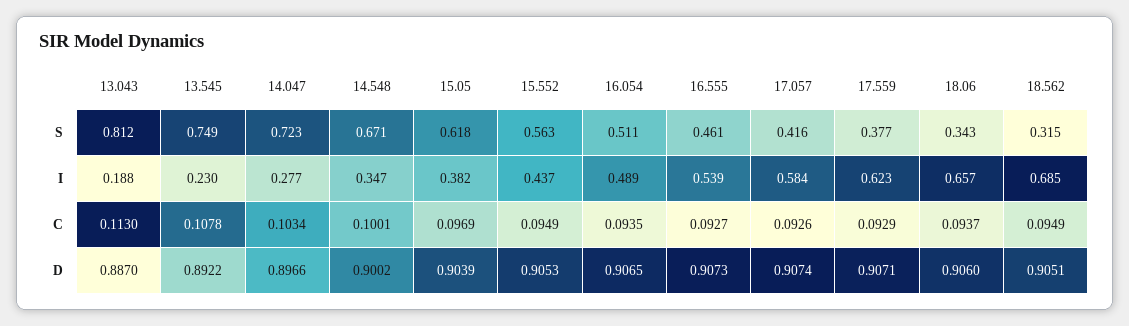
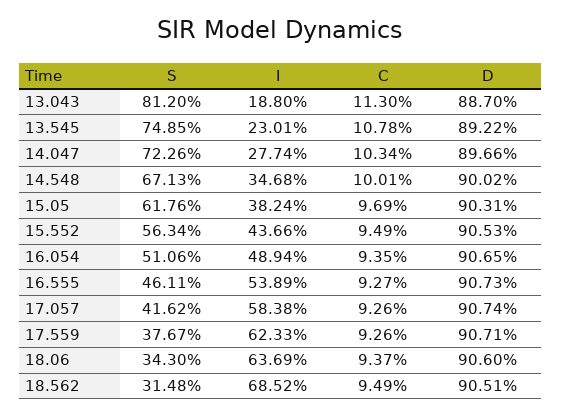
  {
    "13.043": {
      "S": 0.812,
      "I": 0.188,
      "C": 0.113,
      "D": 0.887
    },
    "13.545": {
      "S": 0.7485,
      "I": 0.2301,
      "C": 0.1078,
      "D": 0.8922
    },
    "14.047": {
      "S": 0.7226,
      "I": 0.2774,
      "C": 0.1034,
      "D": 0.8966
    },
    "14.548": {
      "S": 0.6713,
      "I": 0.3468,
      "C": 0.1001,
      "D": 0.9002
    },
    "15.05": {
      "S": 0.6176,
      "I": 0.3824,
      "C": 0.0969,
-     "D": 0.9039
+     "D": 0.9031
    },
    "15.552": {
      "S": 0.5634,
      "I": 0.4366,
      "C": 0.0949,
      "D": 0.9053
    },
    "16.054": {
      "S": 0.5106,
      "I": 0.4894,
      "C": 0.0935,
      "D": 0.9065
    },
    "16.555": {
      "S": 0.4611,
      "I": 0.5389,
      "C": 0.0927,
      "D": 0.9073
    },
    "17.057": {
      "S": 0.4162,
      "I": 0.5838,
      "C": 0.0926,
      "D": 0.9074
    },
    "17.559": {
      "S": 0.3767,
      "I": 0.6233,
-     "C": 0.0929,
+     "C": 0.0926,
      "D": 0.9071
    },
    "18.06": {
      "S": 0.343,
-     "I": 0.657,
+     "I": 0.6369,
      "C": 0.0937,
      "D": 0.906
    },
    "18.562": {
      "S": 0.3148,
      "I": 0.6852,
      "C": 0.0949,
      "D": 0.9051
    }
  }

